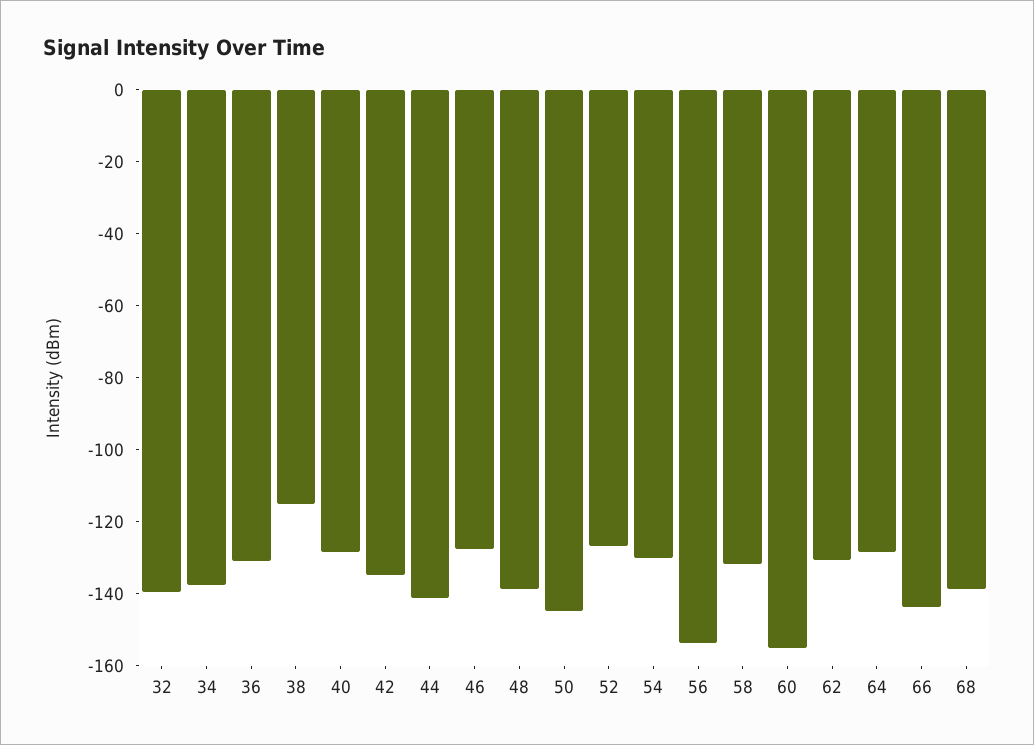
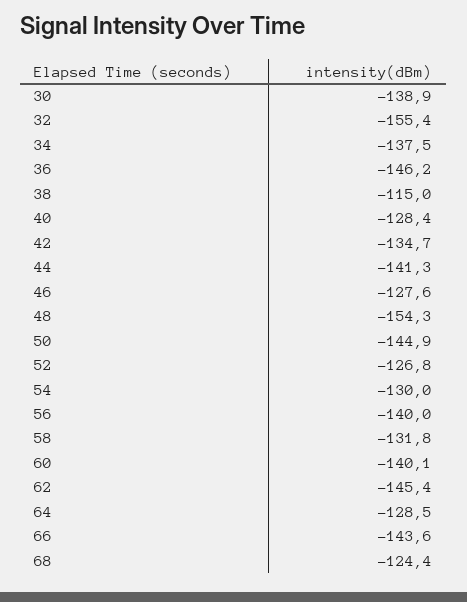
  {
-   "32": -140,
+   "32": -155.4,
    "34": -137.5,
-   "36": -130,
+   "36": -146.2,
    "38": -115,
    "40": -128.4,
    "42": -134.7,
    "44": -141.3,
    "46": -127.6,
-   "48": -140,
+   "48": -154.3,
    "50": -144.9,
    "52": -126.8,
    "54": -130,
-   "56": -155,
+   "56": -140,
    "58": -131.8,
-   "60": -155,
+   "60": -140.1,
-   "62": -130,
+   "62": -145.4,
    "64": -128.5,
    "66": -143.6,
-   "68": -140
+   "68": -124.4,
+   "30": -138.9
  }

